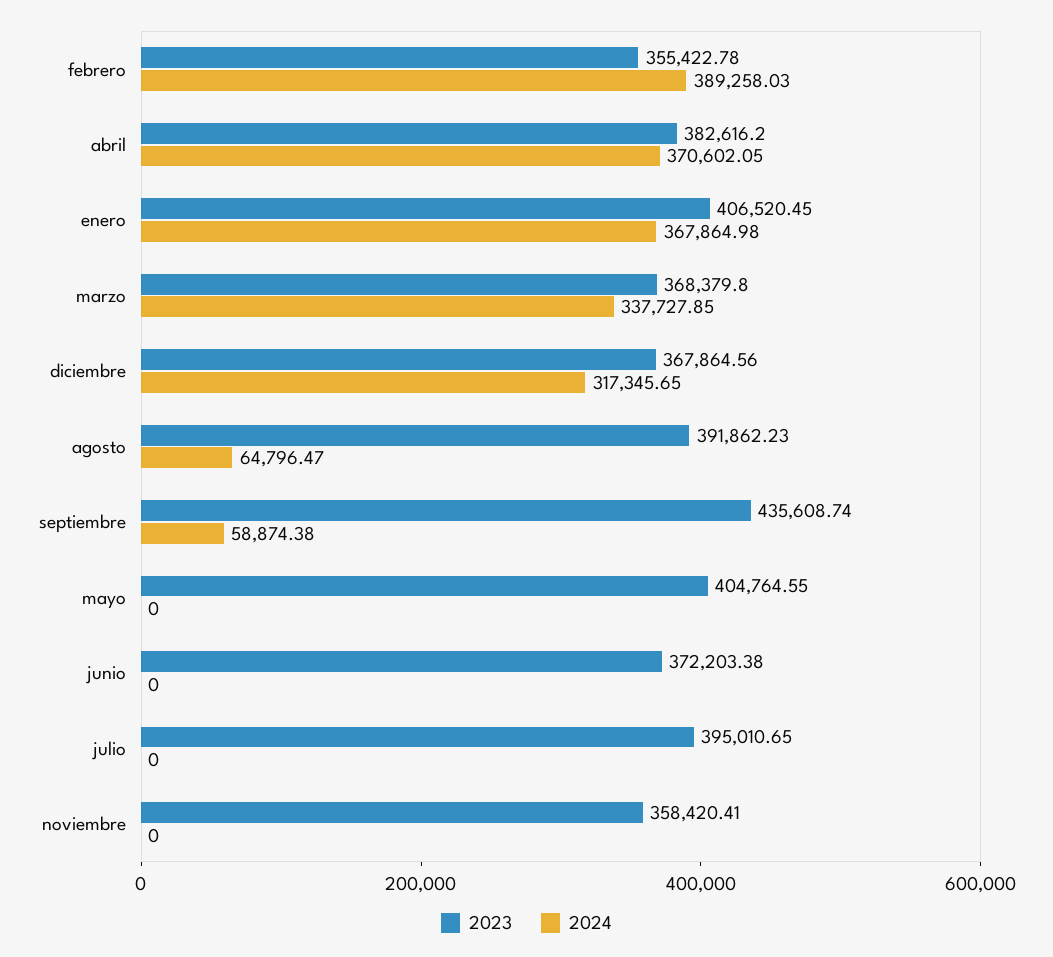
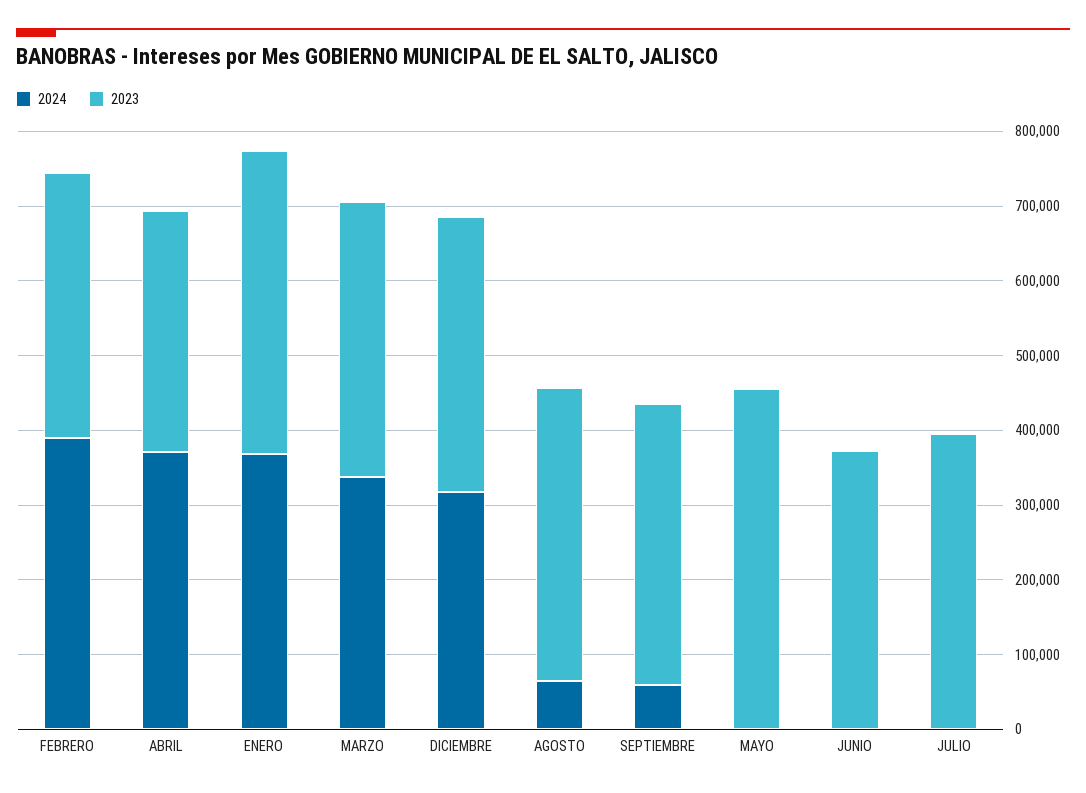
  {
    "2023": {
      "febrero": 355422.78,
-     "abril": 382616.2,
+     "abril": 320000,
      "enero": 406520.45,
      "marzo": 368379.8,
      "diciembre": 367864.56,
      "agosto": 391862.23,
-     "septiembre": 435608.74,
+     "septiembre": 380000,
-     "mayo": 404764.55,
+     "mayo": 460000,
      "junio": 372203.38,
-     "julio": 395010.65,
+     "julio": 395010.65
-     "noviembre": 358420.41
    },
    "2024": {
      "febrero": 389258.03,
      "abril": 370602.05,
      "enero": 367864.98,
      "marzo": 337727.85,
      "diciembre": 317345.65,
      "agosto": 64796.47,
      "septiembre": 58874.38,
      "mayo": 0,
      "junio": 0,
-     "julio": 0,
+     "julio": 0
-     "noviembre": 0
    }
  }

